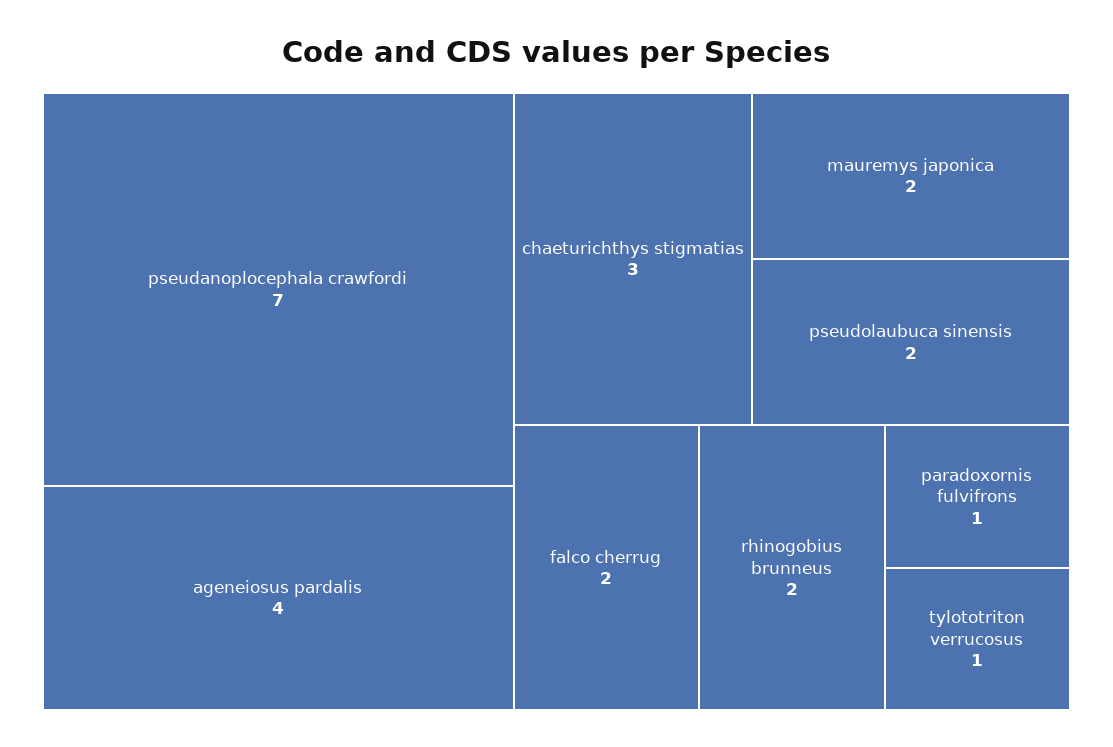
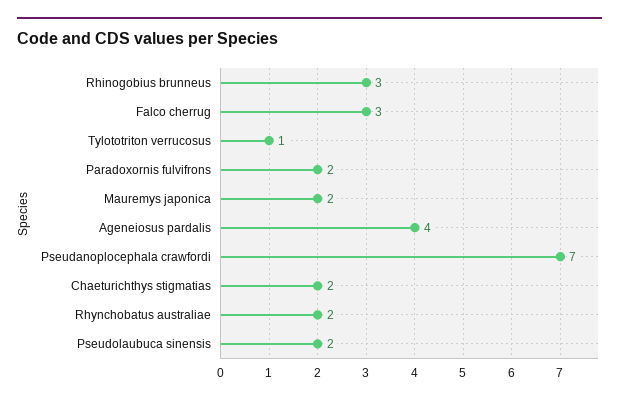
  {
    "pseudanoplocephala crawfordi": 7,
    "ageneiosus pardalis": 4,
-   "chaeturichthys stigmatias": 3,
+   "chaeturichthys stigmatias": 2,
    "mauremys japonica": 2,
    "pseudolaubuca sinensis": 2,
-   "falco cherrug": 2,
+   "falco cherrug": 3,
-   "rhinogobius brunneus": 2,
+   "rhinogobius brunneus": 3,
-   "paradoxornis fulvifrons": 1,
+   "paradoxornis fulvifrons": 2,
-   "tylototriton verrucosus": 1
+   "tylototriton verrucosus": 1,
+   "Rhynchobatus australiae": 2
  }

